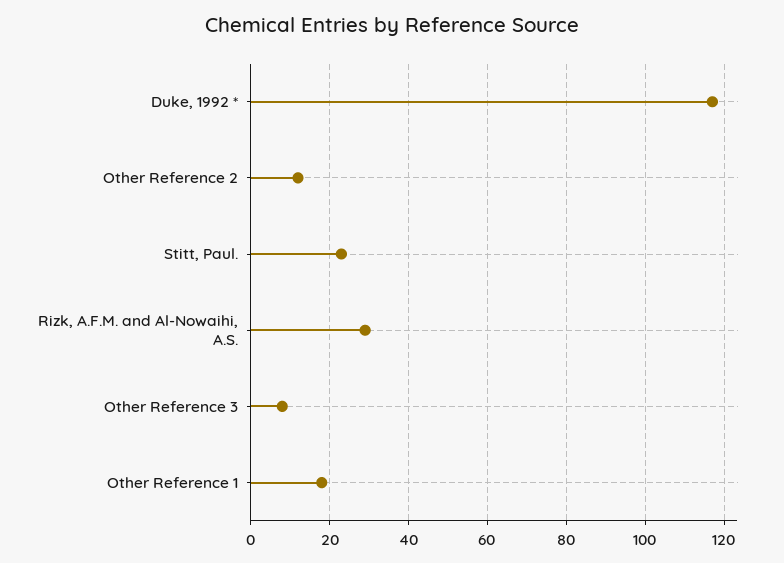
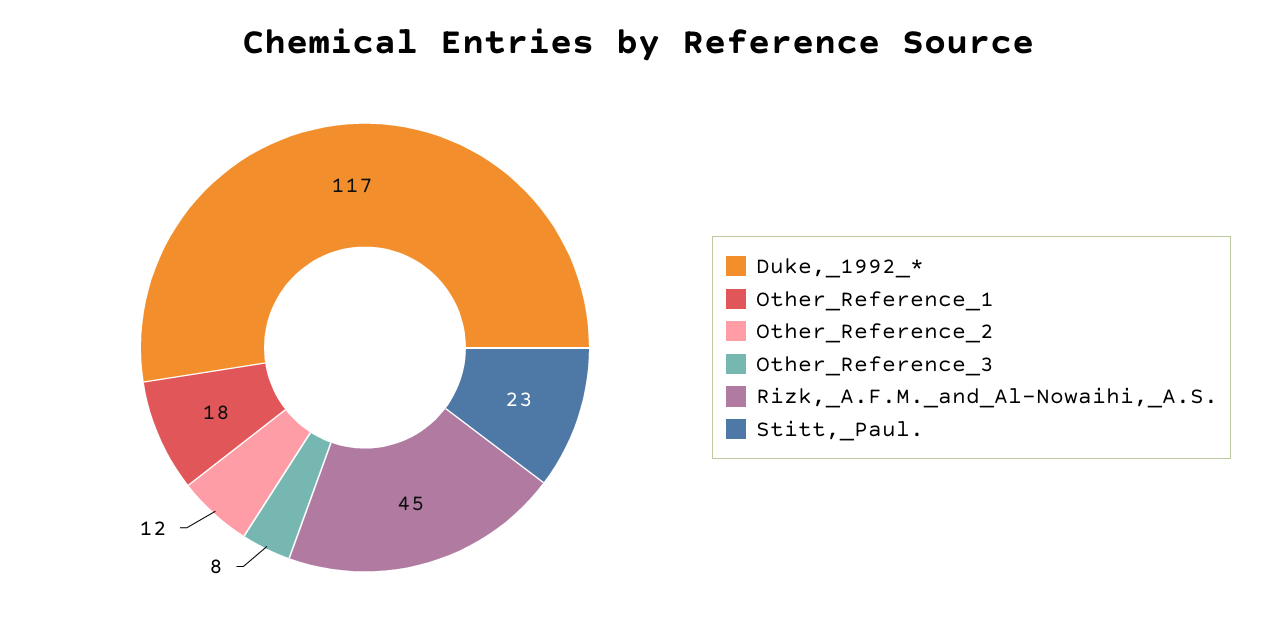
  {
    "Duke, 1992 *": 117,
    "Other Reference 2": 12,
    "Stitt, Paul.": 23,
-   "Rizk, A.F.M. and Al-Nowaihi, A.S.": 30,
+   "Rizk, A.F.M. and Al-Nowaihi, A.S.": 45,
    "Other Reference 3": 8,
    "Other Reference 1": 18
  }

